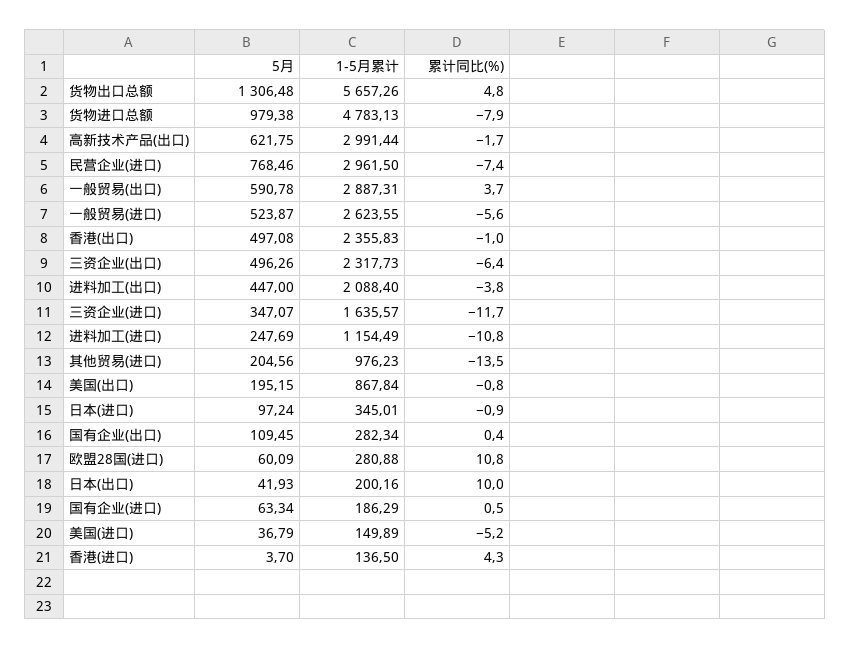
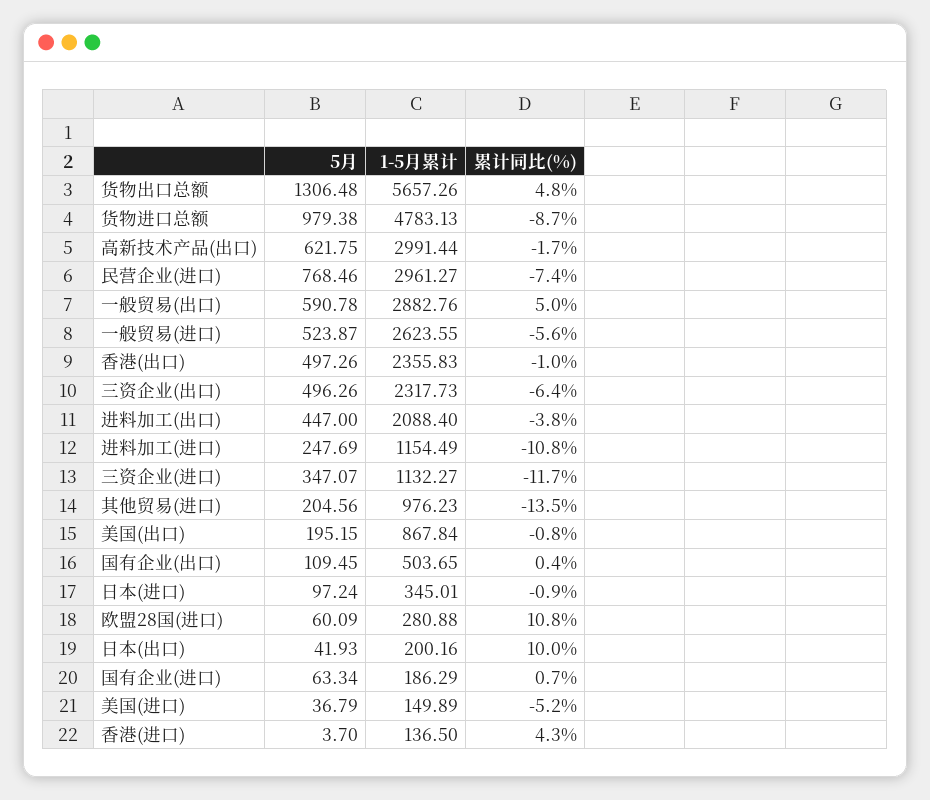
  {
    "5月": {
      "货物出口总额": 1306.48,
      "货物进口总额": 979.38,
      "高新技术产品(出口)": 621.75,
      "民营企业(进口)": 768.46,
      "一般贸易(出口)": 590.78,
      "一般贸易(进口)": 523.87,
-     "香港(出口)": 497.08,
+     "香港(出口)": 497.26,
      "三资企业(出口)": 496.26,
      "进料加工(出口)": 447,
      "三资企业(进口)": 347.07,
      "进料加工(进口)": 247.69,
      "其他贸易(进口)": 204.56,
      "美国(出口)": 195.15,
      "日本(进口)": 97.24,
      "国有企业(出口)": 109.45,
      "欧盟28国(进口)": 60.09,
      "日本(出口)": 41.93,
      "国有企业(进口)": 63.34,
      "美国(进口)": 36.79,
      "香港(进口)": 3.7
    },
    "1-5月累计": {
      "货物出口总额": 5657.26,
      "货物进口总额": 4783.13,
      "高新技术产品(出口)": 2991.44,
-     "民营企业(进口)": 2961.5,
+     "民营企业(进口)": 2961.27,
-     "一般贸易(出口)": 2887.31,
+     "一般贸易(出口)": 2882.76,
      "一般贸易(进口)": 2623.55,
      "香港(出口)": 2355.83,
      "三资企业(出口)": 2317.73,
      "进料加工(出口)": 2088.4,
-     "三资企业(进口)": 1635.57,
+     "三资企业(进口)": 1132.27,
      "进料加工(进口)": 1154.49,
      "其他贸易(进口)": 976.23,
      "美国(出口)": 867.84,
      "日本(进口)": 345.01,
-     "国有企业(出口)": 282.34,
+     "国有企业(出口)": 503.65,
      "欧盟28国(进口)": 280.88,
      "日本(出口)": 200.16,
      "国有企业(进口)": 186.29,
      "美国(进口)": 149.89,
      "香港(进口)": 136.5
    },
    "累计同比(%)": {
      "货物出口总额": 4.8,
-     "货物进口总额": -7.9,
+     "货物进口总额": -8.7,
      "高新技术产品(出口)": -1.7,
      "民营企业(进口)": -7.4,
-     "一般贸易(出口)": 3.7,
+     "一般贸易(出口)": 5,
      "一般贸易(进口)": -5.6,
      "香港(出口)": -1,
      "三资企业(出口)": -6.4,
      "进料加工(出口)": -3.8,
      "三资企业(进口)": -11.7,
      "进料加工(进口)": -10.8,
      "其他贸易(进口)": -13.5,
      "美国(出口)": -0.8,
      "日本(进口)": -0.9,
      "国有企业(出口)": 0.4,
      "欧盟28国(进口)": 10.8,
      "日本(出口)": 10,
-     "国有企业(进口)": 0.5,
+     "国有企业(进口)": 0.7,
      "美国(进口)": -5.2,
      "香港(进口)": 4.3
    }
  }

